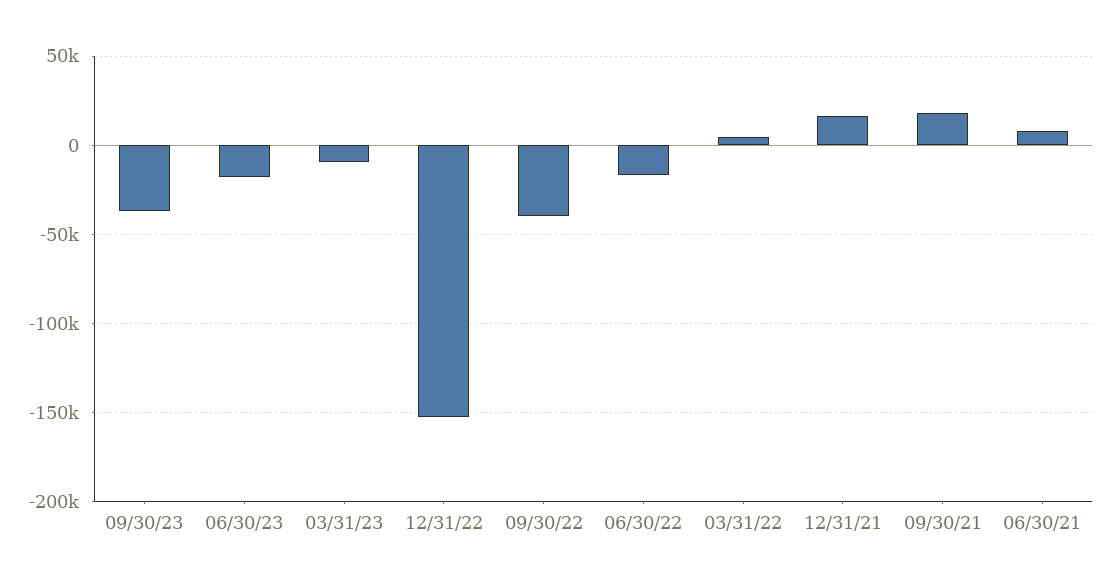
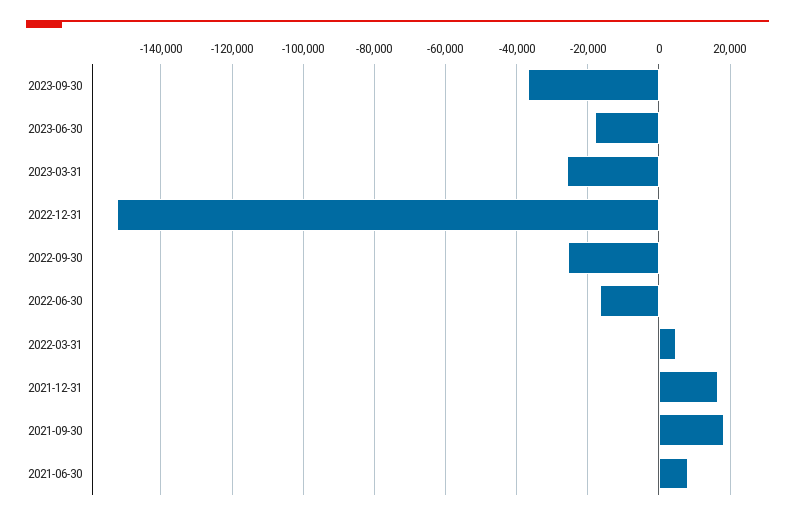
  {
    "09/30/23": -36000,
    "06/30/23": -18000,
-   "03/31/23": -10000,
+   "03/31/23": -26000,
    "12/31/22": -152000,
-   "09/30/22": -40000,
+   "09/30/22": -26000,
    "06/30/22": -16000,
    "03/31/22": 4000,
    "12/31/21": 16000,
    "09/30/21": 18000,
    "06/30/21": 8000
  }

